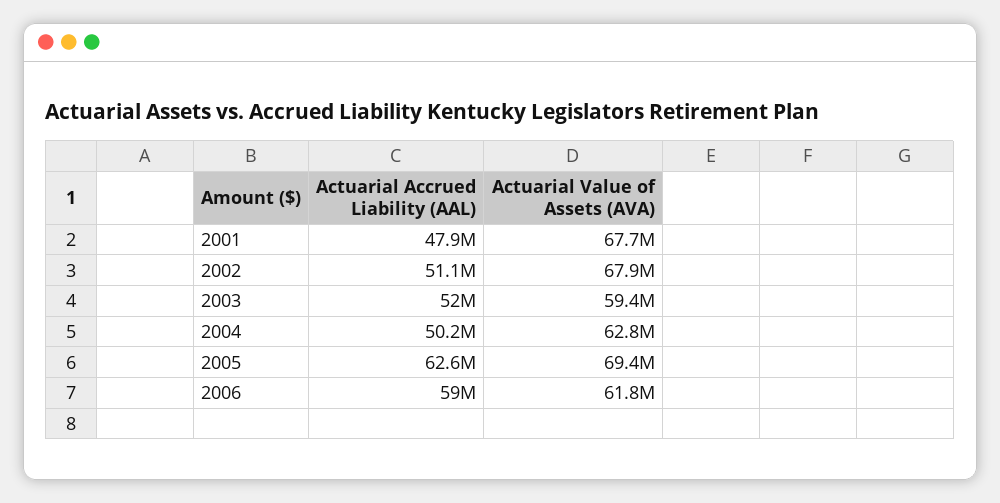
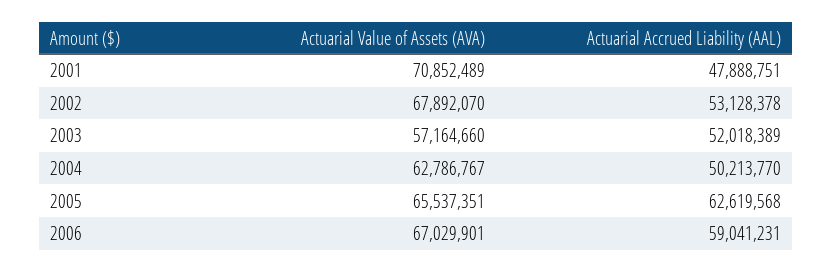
  {
    "Actuarial Accrued Liability (AAL)": {
      "2001": 47888751,
-     "2002": 51100000,
+     "2002": 53128378,
      "2003": 52018389,
      "2004": 50213770,
      "2005": 62619568,
      "2006": 59041231
    },
    "Actuarial Value of Assets (AVA)": {
-     "2001": 67700000,
+     "2001": 70852489,
      "2002": 67892070,
-     "2003": 59400000,
+     "2003": 57164660,
      "2004": 62786767,
-     "2005": 69400000,
+     "2005": 65537351,
-     "2006": 61800000
+     "2006": 67029901
    }
  }

